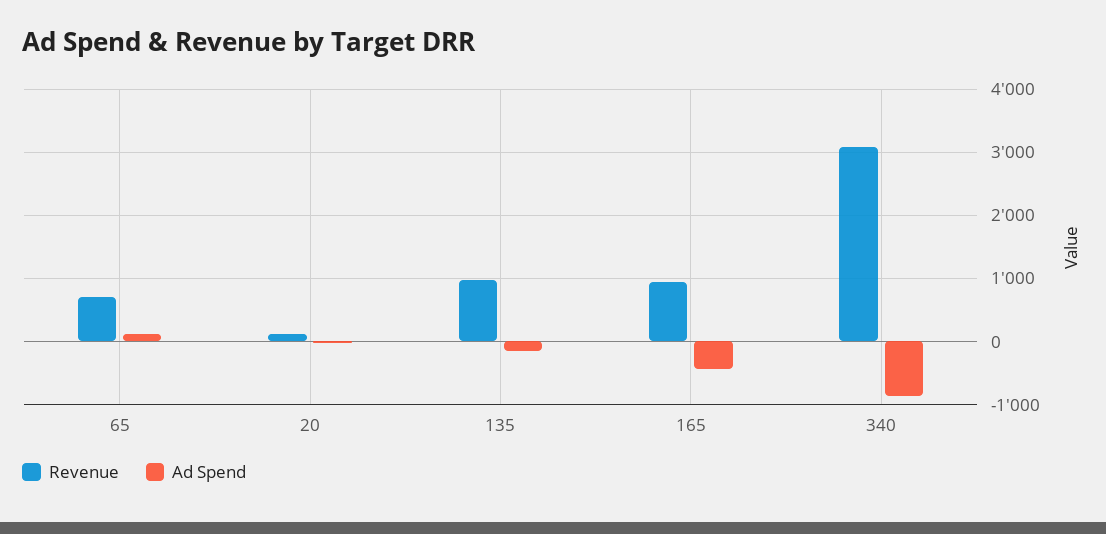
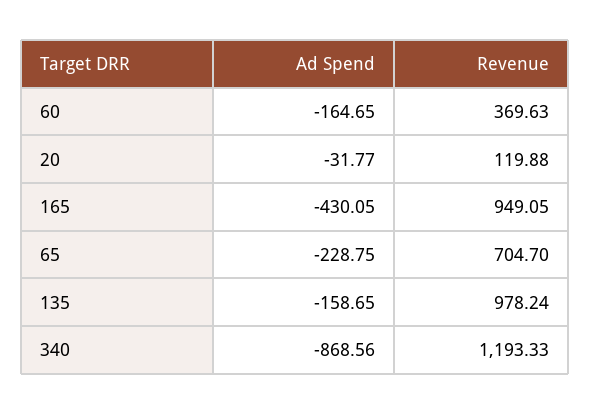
  {
    "Revenue": {
      "65": 704.7,
      "20": 119.88,
      "135": 978.24,
      "165": 949.05,
-     "340": 3100
+     "340": 1193.33,
+     "60": 369.63
    },
    "Ad Spend": {
-     "65": 100,
+     "65": -228.75,
      "20": -31.77,
      "135": -158.65,
      "165": -430.05,
-     "340": -868.56
+     "340": -868.56,
+     "60": -164.65
    }
  }

